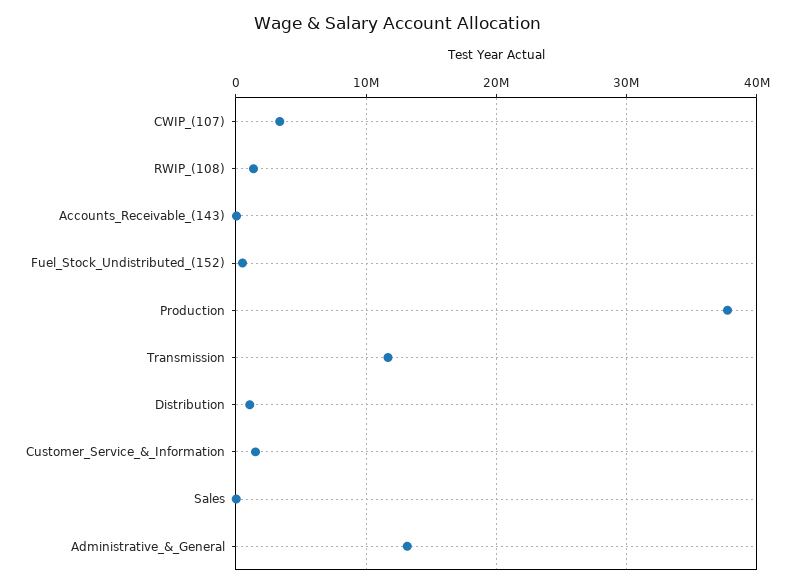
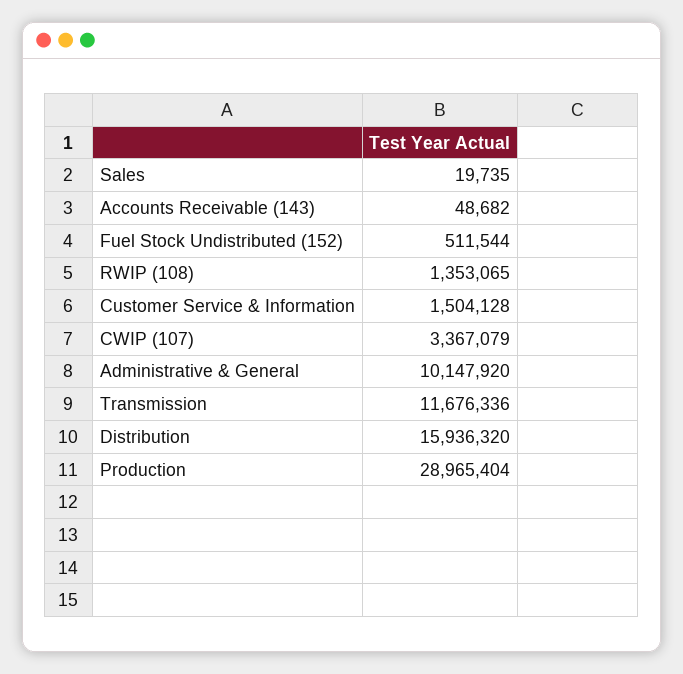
  {
    "CWIP_(107)": 3367079,
    "RWIP_(108)": 1353065,
    "Accounts_Receivable_(143)": 48682,
    "Fuel_Stock_Undistributed_(152)": 511544,
-   "Production": 38000000,
+   "Production": 28965404,
    "Transmission": 11676336,
-   "Distribution": 1000000,
+   "Distribution": 15936320,
    "Customer_Service_&_Information": 1504128,
    "Sales": 19735,
-   "Administrative_&_General": 13000000
+   "Administrative_&_General": 10147920
  }

